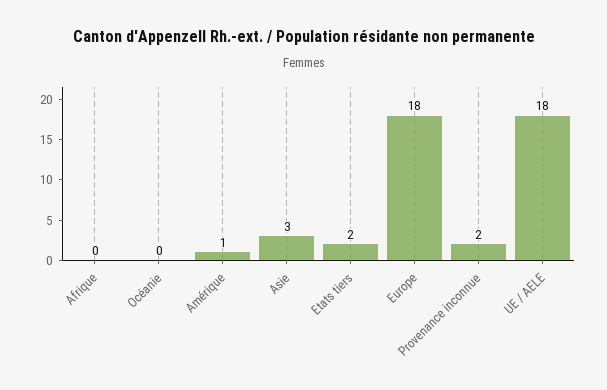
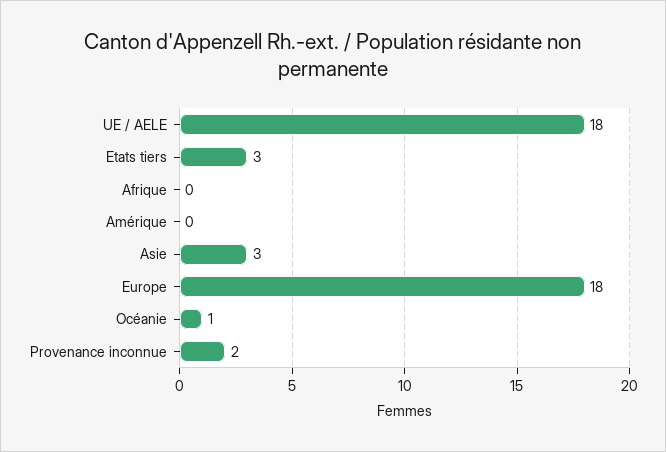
  {
    "Afrique": 0,
-   "Océanie": 0,
+   "Océanie": 1,
-   "Amérique": 1,
+   "Amérique": 0,
    "Asie": 3,
-   "Etats tiers": 2,
+   "Etats tiers": 3,
    "Europe": 18,
    "Provenance inconnue": 2,
    "UE / AELE": 18
  }

